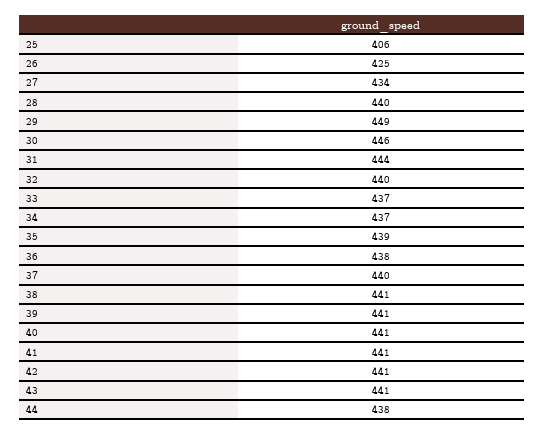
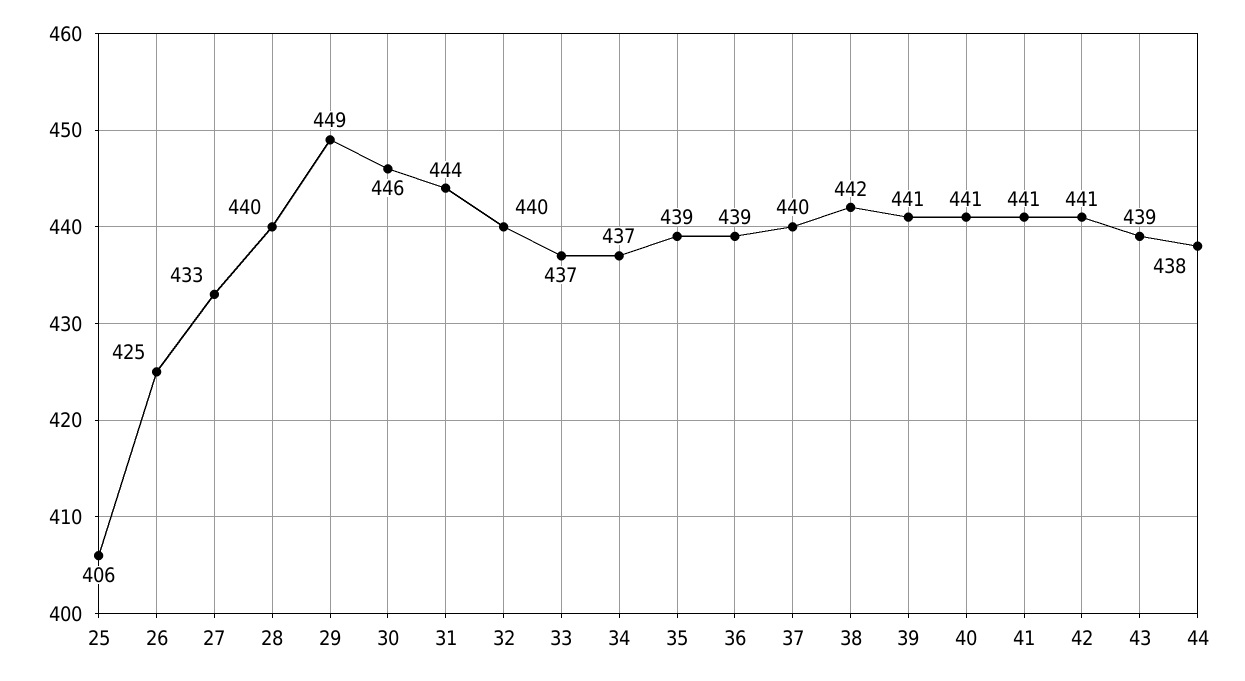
  {
    "25": 406,
    "26": 425,
-   "27": 434,
+   "27": 433,
    "28": 440,
    "29": 449,
    "30": 446,
    "31": 444,
    "32": 440,
    "33": 437,
    "34": 437,
    "35": 439,
-   "36": 438,
+   "36": 439,
    "37": 440,
-   "38": 441,
+   "38": 442,
    "39": 441,
    "40": 441,
    "41": 441,
    "42": 441,
-   "43": 441,
+   "43": 439,
    "44": 438
  }

